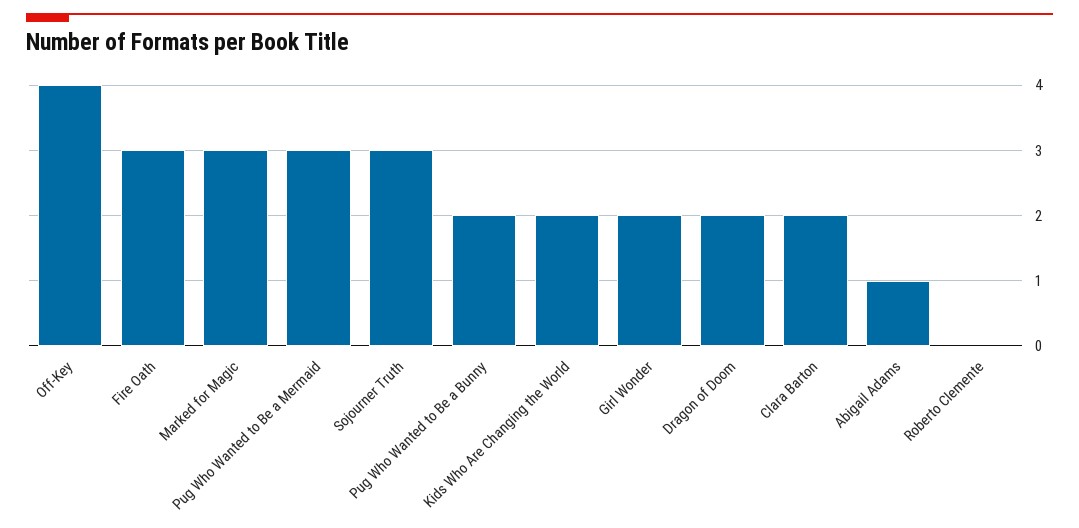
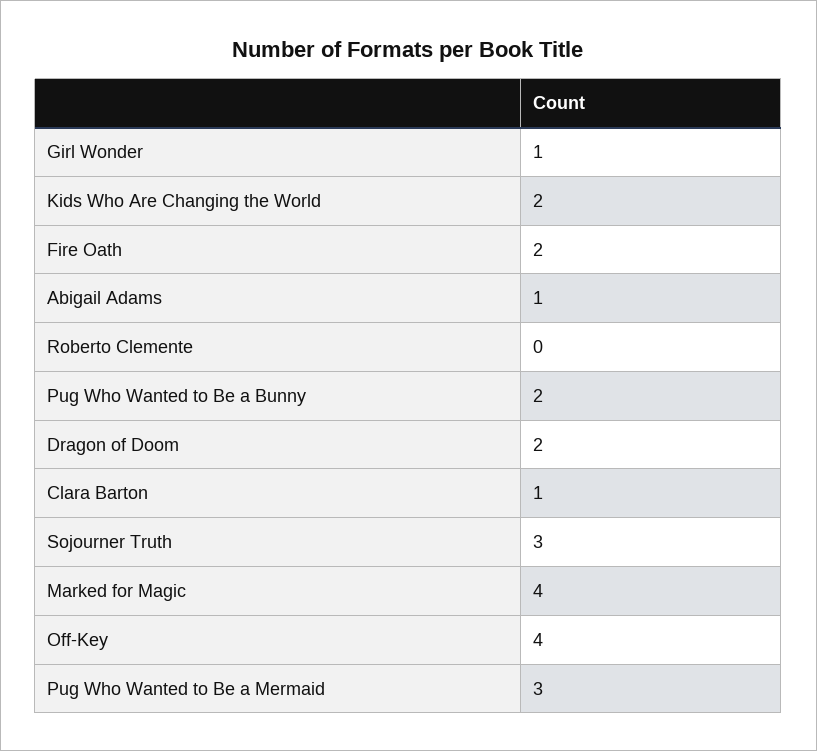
  {
    "Off-Key": 4,
-   "Fire Oath": 3,
+   "Fire Oath": 2,
-   "Marked for Magic": 3,
+   "Marked for Magic": 4,
    "Pug Who Wanted to Be a Mermaid": 3,
    "Sojourner Truth": 3,
    "Pug Who Wanted to Be a Bunny": 2,
    "Kids Who Are Changing the World": 2,
-   "Girl Wonder": 2,
+   "Girl Wonder": 1,
    "Dragon of Doom": 2,
-   "Clara Barton": 2,
+   "Clara Barton": 1,
    "Abigail Adams": 1,
    "Roberto Clemente": 0
  }

